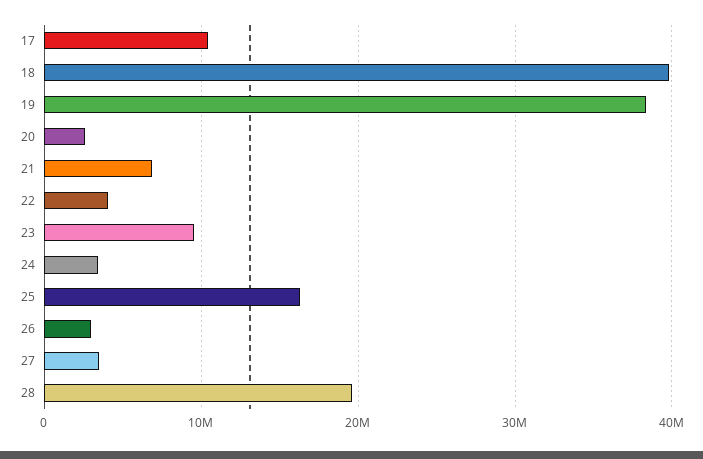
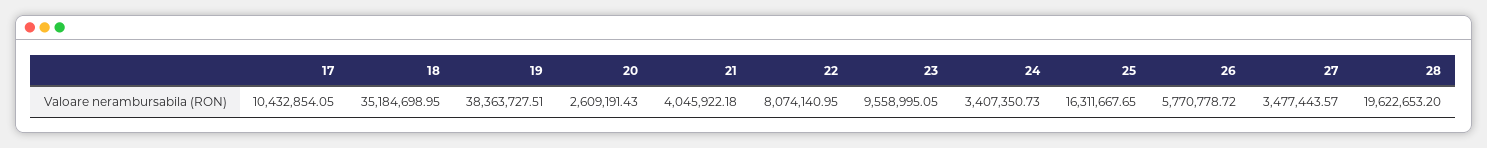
  {
    "17": 10432854.05,
-   "18": 40000000,
+   "18": 35184698.95,
    "19": 38363727.51,
    "20": 2609191.43,
-   "21": 7000000,
+   "21": 4045922.18,
-   "22": 4000000,
+   "22": 8074140.95,
    "23": 9558995.05,
    "24": 3407350.73,
    "25": 16311667.65,
-   "26": 3000000,
+   "26": 5770778.72,
    "27": 3477443.57,
    "28": 19622653.2
  }

